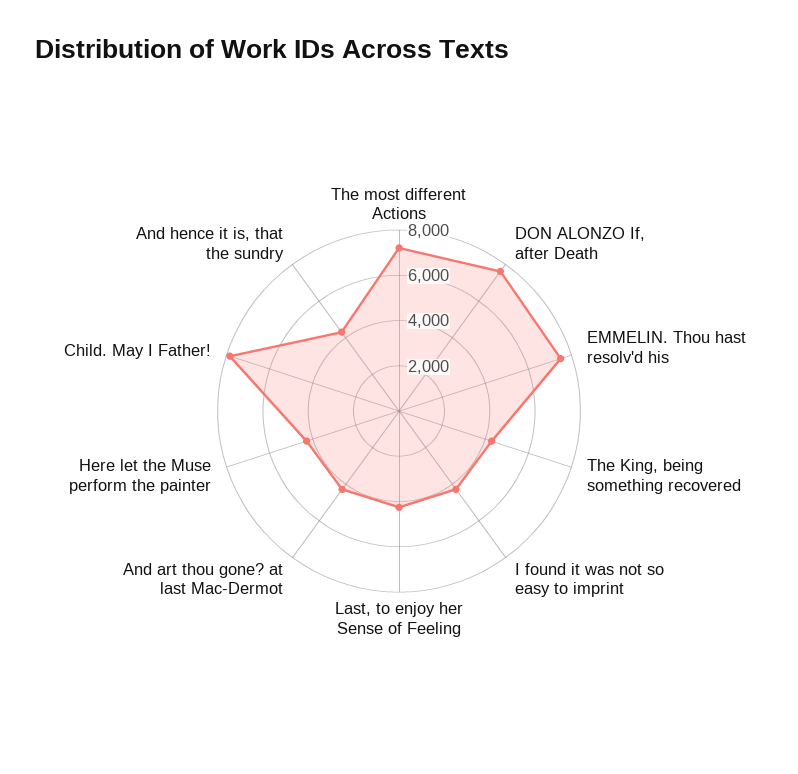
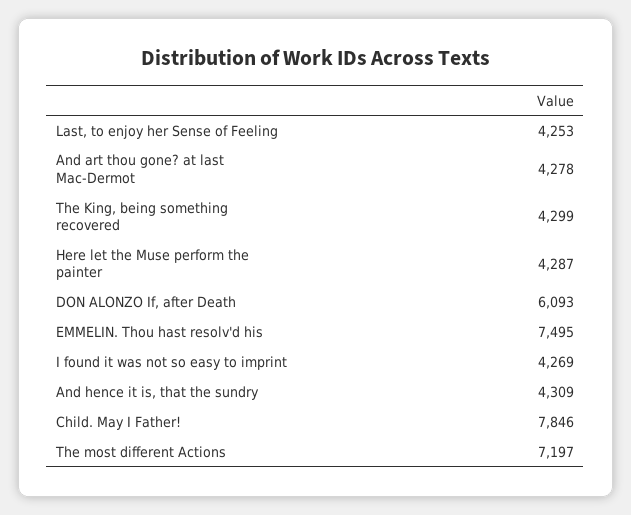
  {
    "The most different Actions": 7197,
-   "DON ALONZO If, after Death": 7500,
+   "DON ALONZO If, after Death": 6093,
    "EMMELIN. Thou hast resolv'd his": 7495,
    "The King, being something recovered": 4299,
    "I found it was not so easy to imprint": 4269,
    "Last, to enjoy her Sense of Feeling": 4253,
    "And art thou gone? at last Mac-Dermot": 4278,
    "Here let the Muse perform the painter": 4287,
    "Child. May I Father!": 7846,
    "And hence it is, that the sundry": 4309
  }

